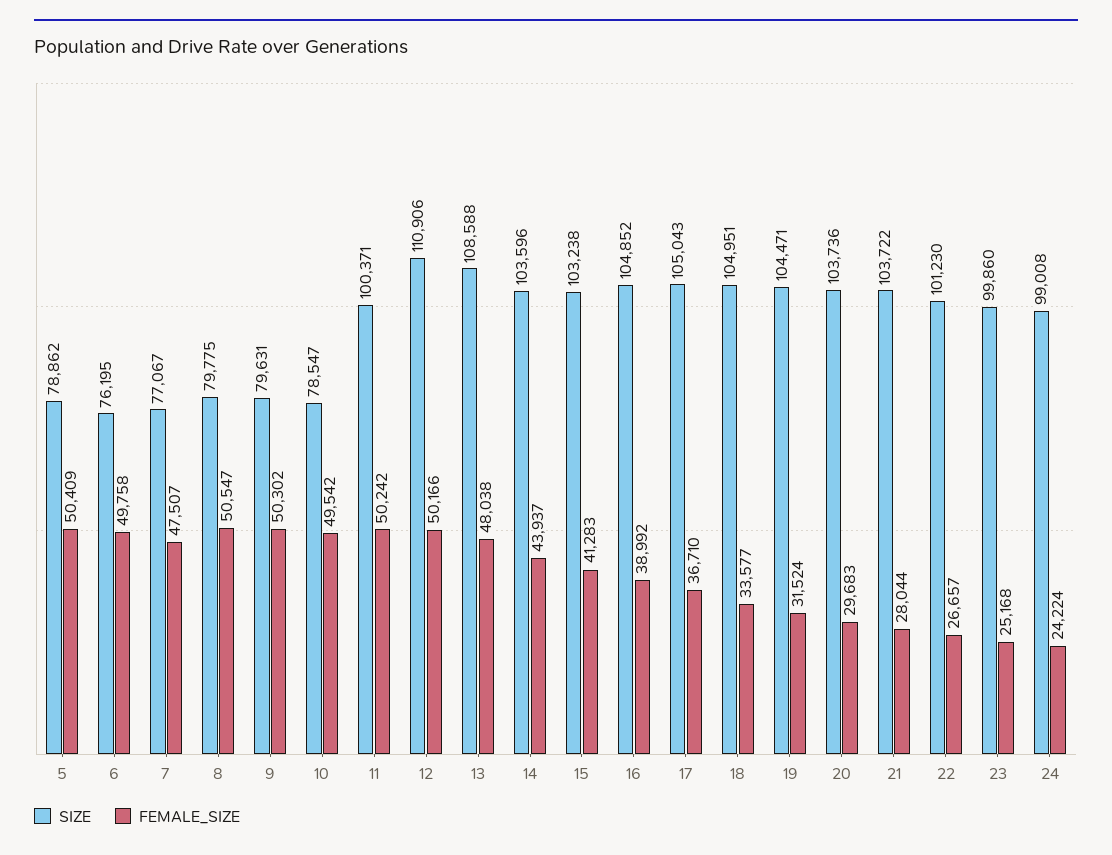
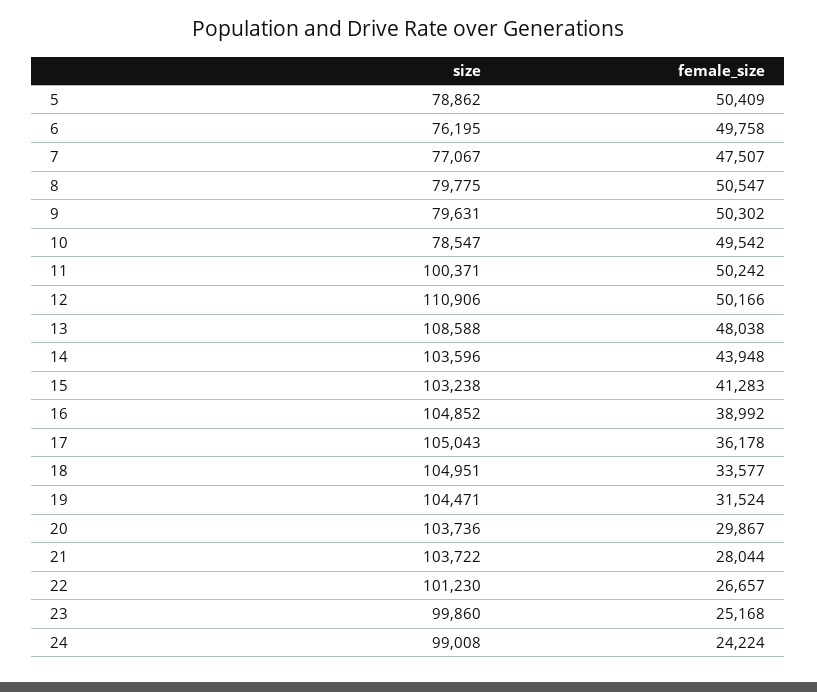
  {
    "SIZE": {
      "5": 78862,
      "6": 76195,
      "7": 77067,
      "8": 79775,
      "9": 79631,
      "10": 78547,
      "11": 100371,
      "12": 110906,
      "13": 108588,
      "14": 103596,
      "15": 103238,
      "16": 104852,
      "17": 105043,
      "18": 104951,
      "19": 104471,
      "20": 103736,
      "21": 103722,
      "22": 101230,
      "23": 99860,
      "24": 99008
    },
    "FEMALE_SIZE": {
      "5": 50409,
      "6": 49758,
      "7": 47507,
      "8": 50547,
      "9": 50302,
      "10": 49542,
      "11": 50242,
      "12": 50166,
      "13": 48038,
-     "14": 43937,
+     "14": 43948,
      "15": 41283,
      "16": 38992,
-     "17": 36710,
+     "17": 36178,
      "18": 33577,
      "19": 31524,
-     "20": 29683,
+     "20": 29867,
      "21": 28044,
      "22": 26657,
      "23": 25168,
      "24": 24224
    }
  }

